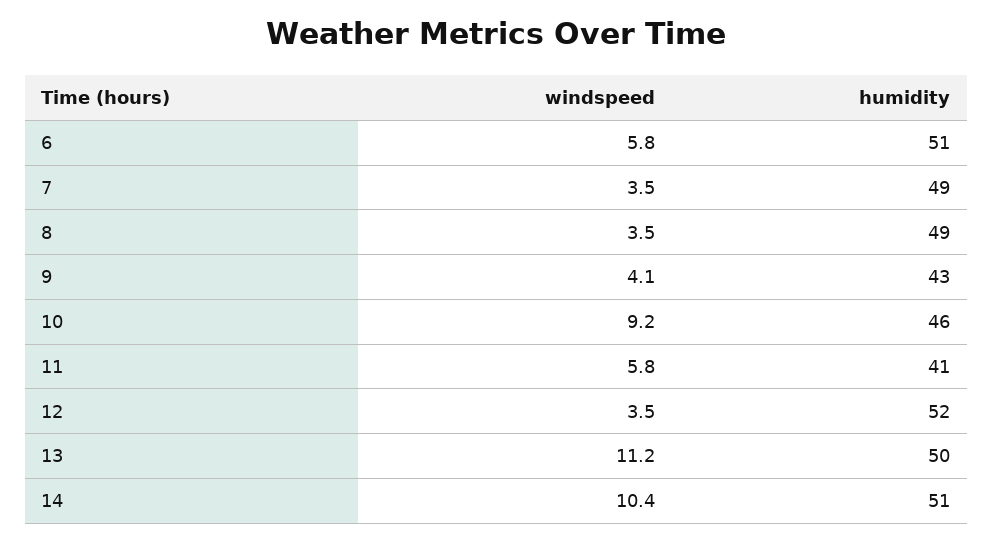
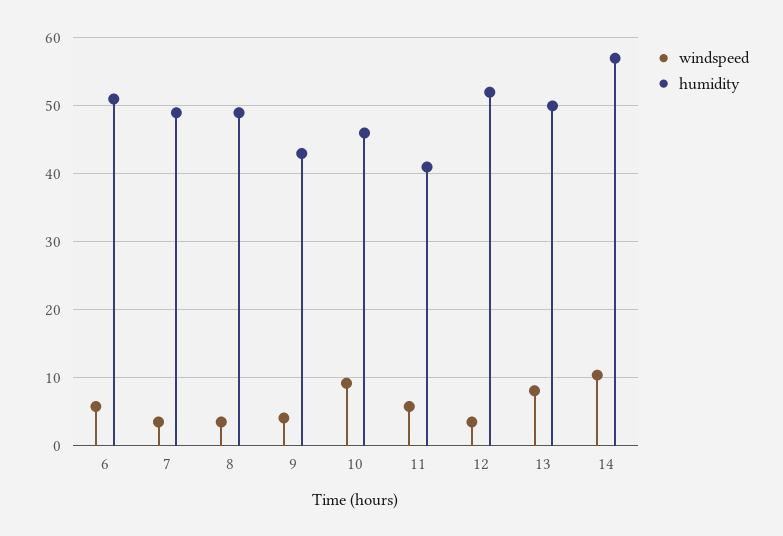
  {
    "windspeed": {
      "6": 5.8,
      "7": 3.5,
      "8": 3.5,
      "9": 4.1,
      "10": 9.2,
      "11": 5.8,
      "12": 3.5,
-     "13": 11.2,
+     "13": 8,
      "14": 10.4
    },
    "humidity": {
      "6": 51,
      "7": 49,
      "8": 49,
      "9": 43,
      "10": 46,
      "11": 41,
      "12": 52,
      "13": 50,
-     "14": 51
+     "14": 57
    }
  }

